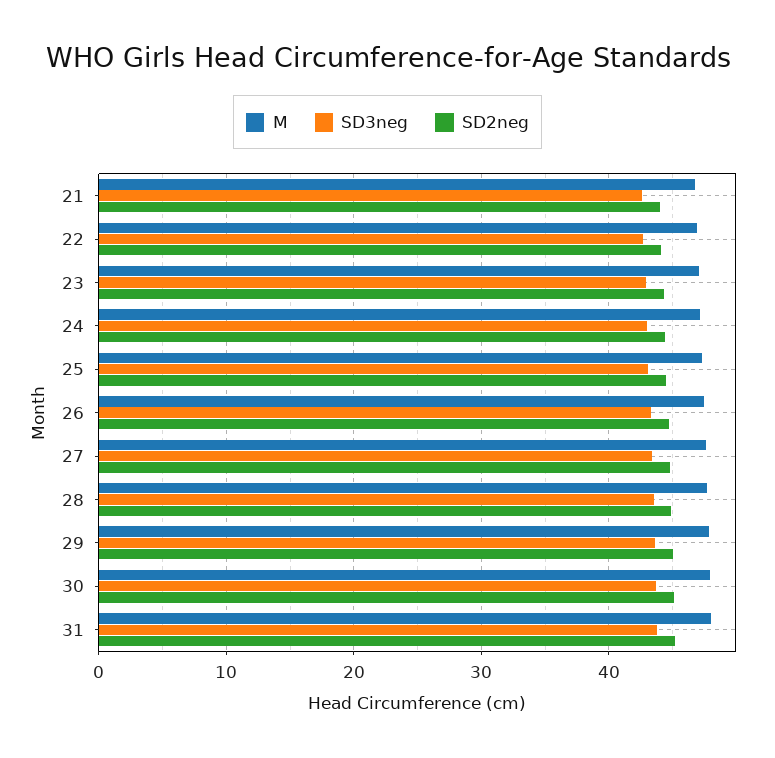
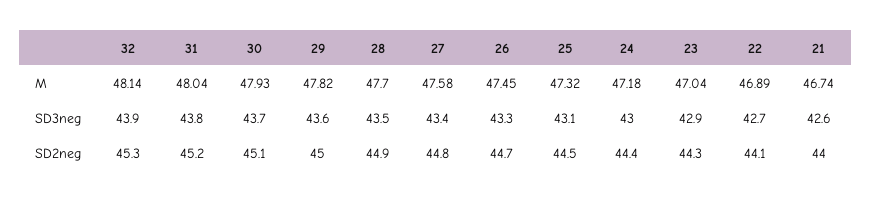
  {
    "M": {
      "21": 46.74,
      "22": 46.89,
      "23": 47.04,
      "24": 47.18,
      "25": 47.32,
      "26": 47.45,
      "27": 47.58,
      "28": 47.7,
      "29": 47.82,
      "30": 47.93,
-     "31": 48.04
+     "31": 48.04,
+     "32": 48.14
    },
    "SD3neg": {
      "21": 42.6,
      "22": 42.7,
      "23": 42.9,
      "24": 43,
      "25": 43.1,
      "26": 43.3,
      "27": 43.4,
      "28": 43.5,
      "29": 43.6,
      "30": 43.7,
-     "31": 43.8
+     "31": 43.8,
+     "32": 43.9
    },
    "SD2neg": {
      "21": 44,
      "22": 44.1,
      "23": 44.3,
      "24": 44.4,
      "25": 44.5,
      "26": 44.7,
      "27": 44.8,
      "28": 44.9,
      "29": 45,
      "30": 45.1,
-     "31": 45.2
+     "31": 45.2,
+     "32": 45.3
    }
  }

